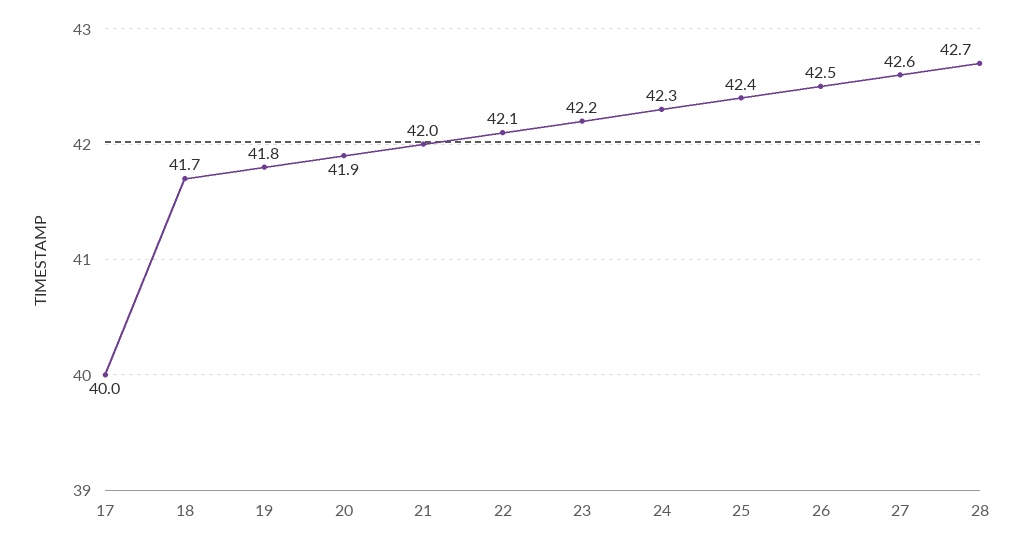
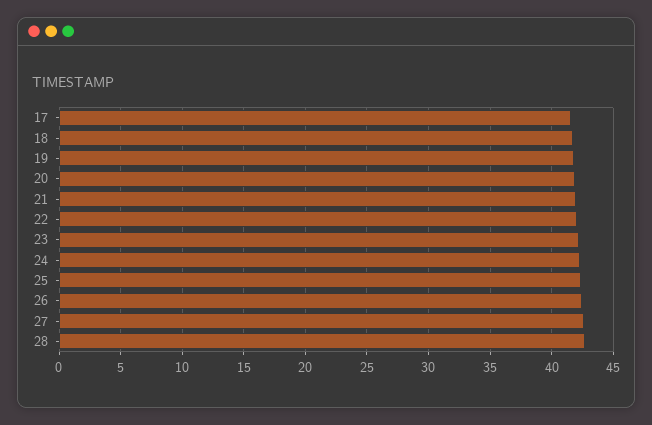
  {
-   "17": 40,
+   "17": 41.5,
    "18": 41.7,
    "19": 41.8,
    "20": 41.9,
    "21": 42,
    "22": 42.1,
    "23": 42.2,
    "24": 42.3,
    "25": 42.4,
    "26": 42.5,
    "27": 42.6,
    "28": 42.7
  }

